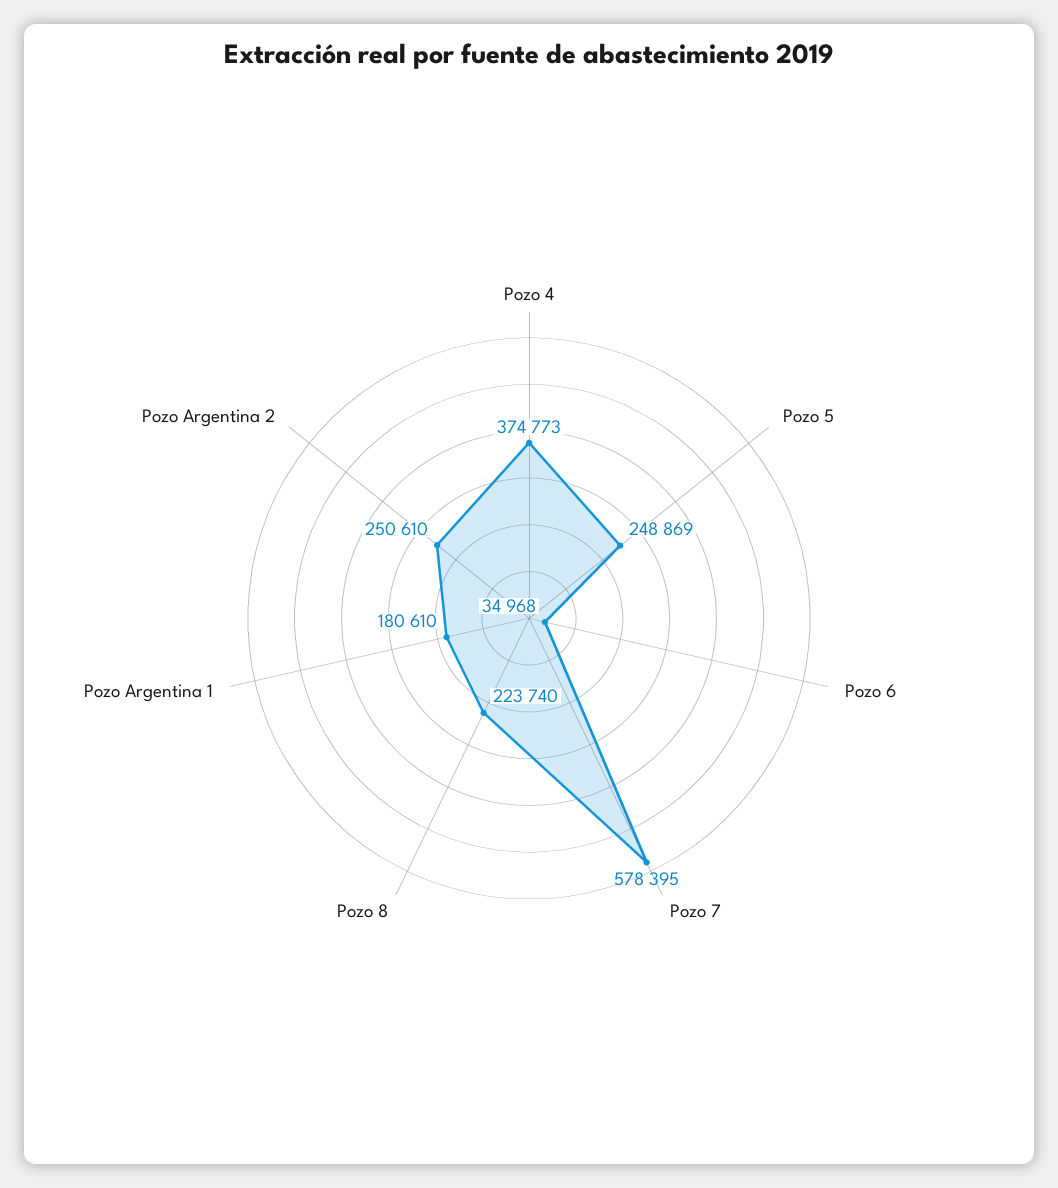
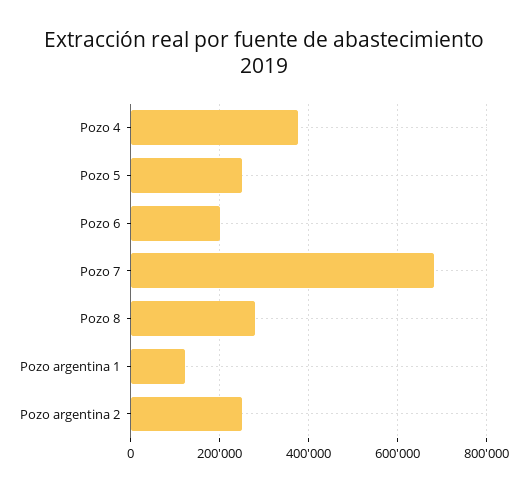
  {
    "Pozo 4": 374773,
    "Pozo 5": 248869,
-   "Pozo 6": 34968,
+   "Pozo 6": 200000,
-   "Pozo 7": 578395,
+   "Pozo 7": 680000,
-   "Pozo 8": 223740,
+   "Pozo 8": 280000,
-   "Pozo Argentina 1": 180610,
+   "Pozo Argentina 1": 120000,
    "Pozo Argentina 2": 250610
  }

